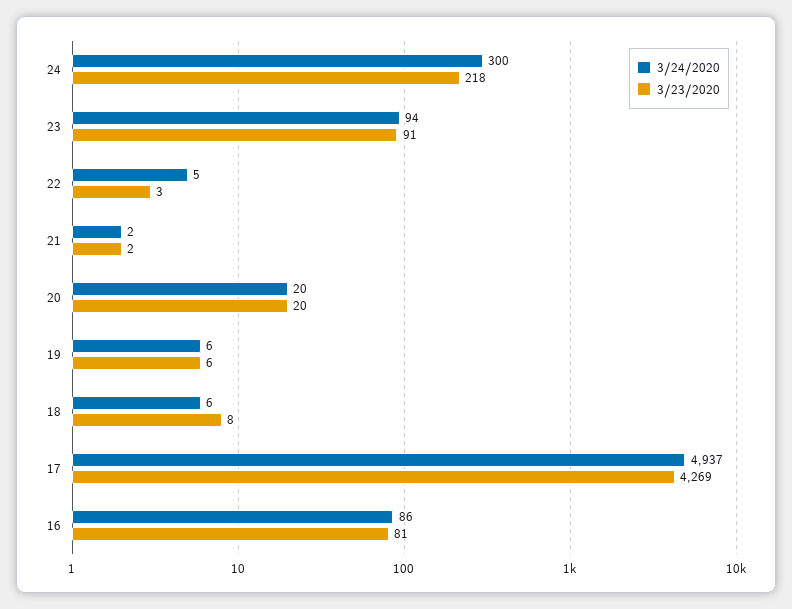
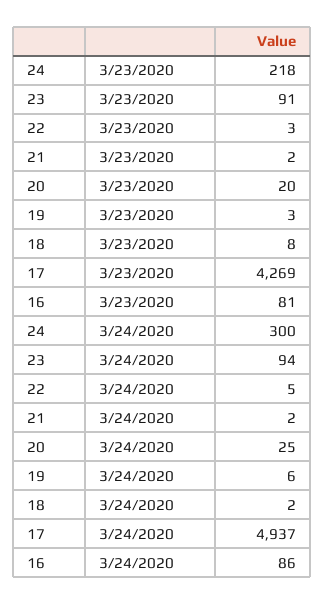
  {
    "3/24/2020": {
      "24": 300,
      "23": 94,
      "22": 5,
      "21": 2,
-     "20": 20,
+     "20": 25,
      "19": 6,
-     "18": 6,
+     "18": 2,
      "17": 4937,
      "16": 86
    },
    "3/23/2020": {
      "24": 218,
      "23": 91,
      "22": 3,
      "21": 2,
      "20": 20,
-     "19": 6,
+     "19": 3,
      "18": 8,
      "17": 4269,
      "16": 81
    }
  }

